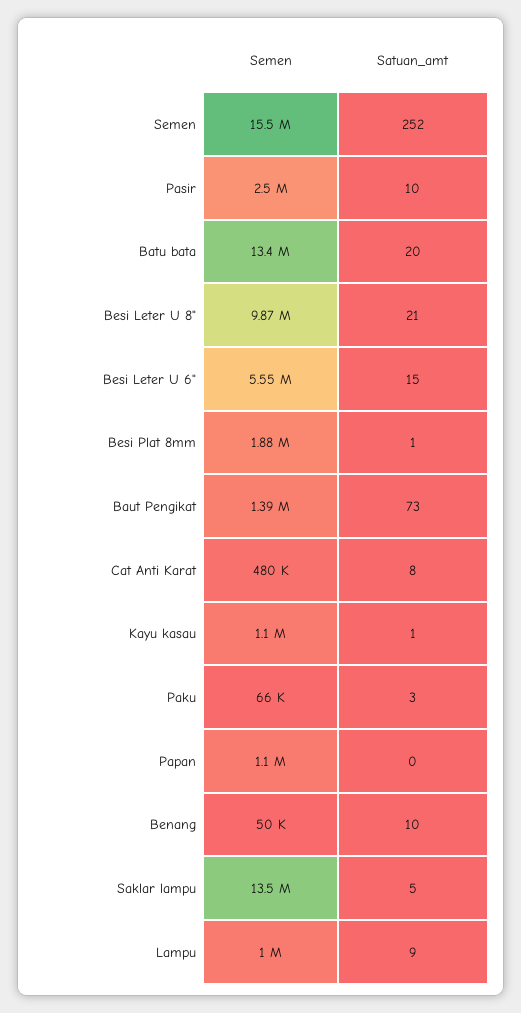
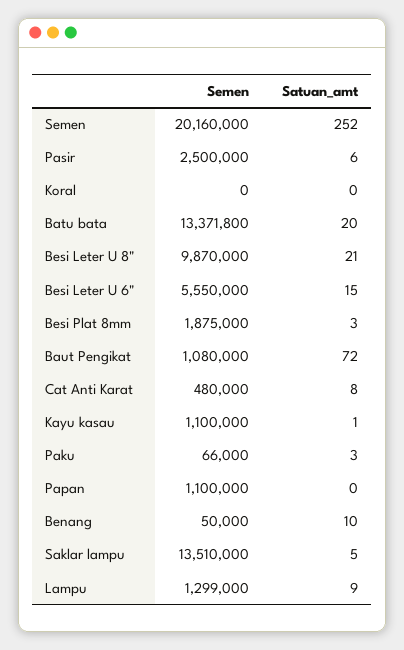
  {
    "Semen": {
-     "Semen": 15500000,
+     "Semen": 20160000,
      "Pasir": 2500000,
      "Batu bata": 13371800,
      "Besi Leter U 8\"": 9870000,
      "Besi Leter U 6\"": 5550000,
      "Besi Plat 8mm": 1875000,
-     "Baut Pengikat": 1390000,
+     "Baut Pengikat": 1080000,
      "Cat Anti Karat": 480000,
      "Kayu kasau": 1100000,
      "Paku": 66000,
      "Papan": 1100000,
      "Benang": 50000,
      "Saklar lampu": 13510000,
-     "Lampu": 1000000
+     "Lampu": 1299000,
+     "Koral": 0
    },
    "Satuan_amt": {
      "Semen": 252,
-     "Pasir": 10,
+     "Pasir": 6,
      "Batu bata": 20,
      "Besi Leter U 8\"": 21,
      "Besi Leter U 6\"": 15,
-     "Besi Plat 8mm": 1,
+     "Besi Plat 8mm": 3,
-     "Baut Pengikat": 73,
+     "Baut Pengikat": 72,
      "Cat Anti Karat": 8,
      "Kayu kasau": 1,
      "Paku": 3,
      "Papan": 0,
      "Benang": 10,
      "Saklar lampu": 5,
-     "Lampu": 9
+     "Lampu": 9,
+     "Koral": 0
    }
  }

